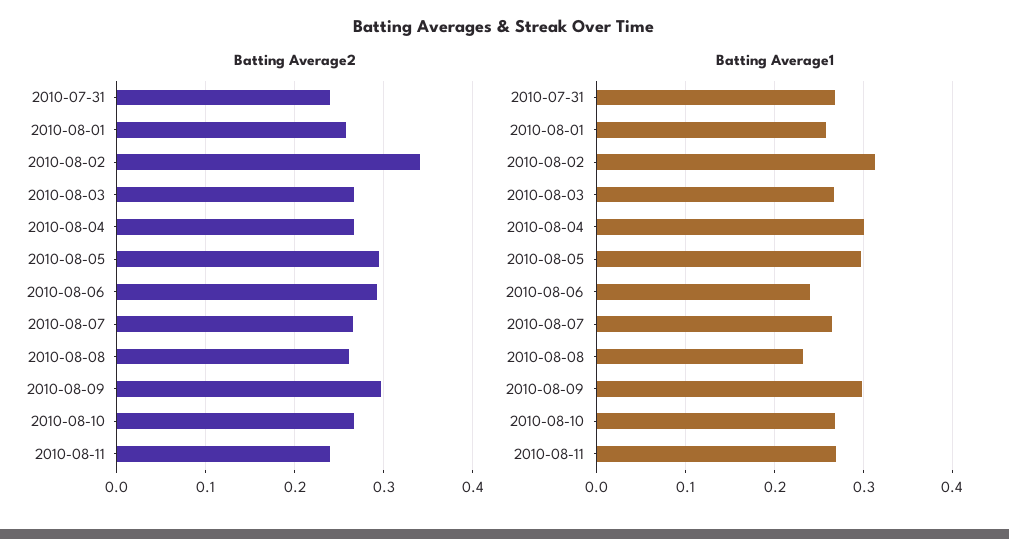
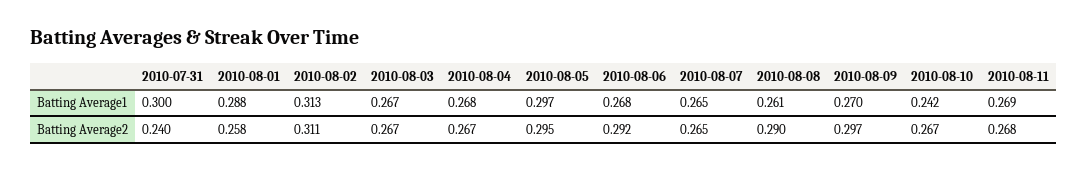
  {
    "Batting Average2": {
      "2010-07-31": 0.24,
      "2010-08-01": 0.258,
-     "2010-08-02": 0.34,
+     "2010-08-02": 0.311,
      "2010-08-03": 0.267,
      "2010-08-04": 0.267,
      "2010-08-05": 0.295,
      "2010-08-06": 0.292,
      "2010-08-07": 0.265,
-     "2010-08-08": 0.26,
+     "2010-08-08": 0.29,
      "2010-08-09": 0.297,
      "2010-08-10": 0.267,
-     "2010-08-11": 0.24
+     "2010-08-11": 0.268
    },
    "Batting Average1": {
-     "2010-07-31": 0.27,
+     "2010-07-31": 0.3,
-     "2010-08-01": 0.26,
+     "2010-08-01": 0.288,
      "2010-08-02": 0.313,
      "2010-08-03": 0.267,
-     "2010-08-04": 0.3,
+     "2010-08-04": 0.268,
      "2010-08-05": 0.297,
-     "2010-08-06": 0.24,
+     "2010-08-06": 0.268,
      "2010-08-07": 0.265,
-     "2010-08-08": 0.23,
+     "2010-08-08": 0.261,
-     "2010-08-09": 0.3,
+     "2010-08-09": 0.27,
-     "2010-08-10": 0.27,
+     "2010-08-10": 0.242,
      "2010-08-11": 0.269
    }
  }

